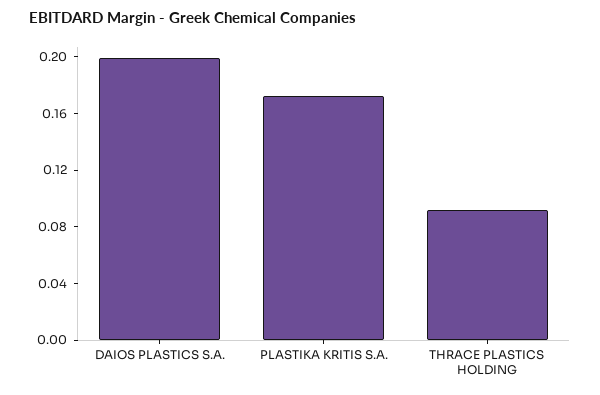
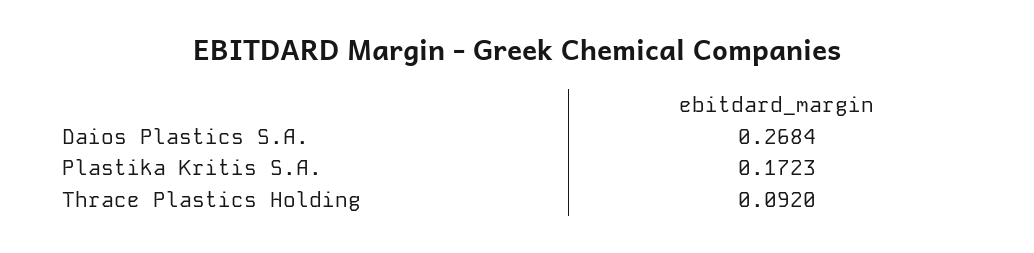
  {
-   "DAIOS PLASTICS S.A.": 0.2,
+   "DAIOS PLASTICS S.A.": 0.2684,
    "PLASTIKA KRITIS S.A.": 0.1723,
    "THRACE PLASTICS HOLDING": 0.092
  }

